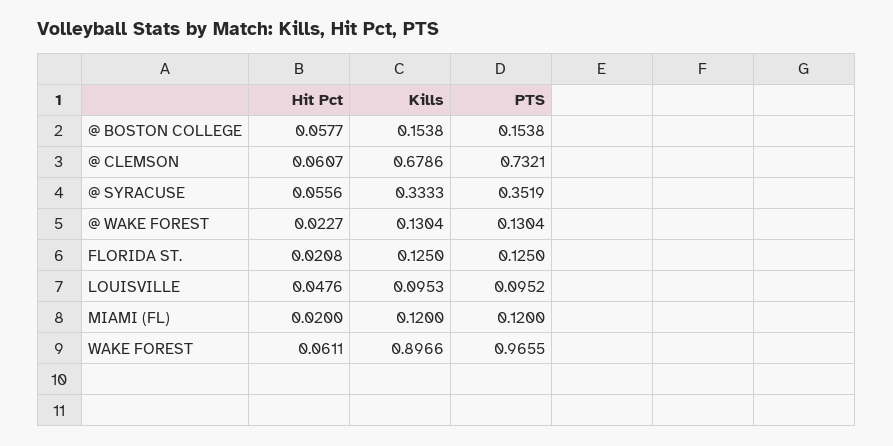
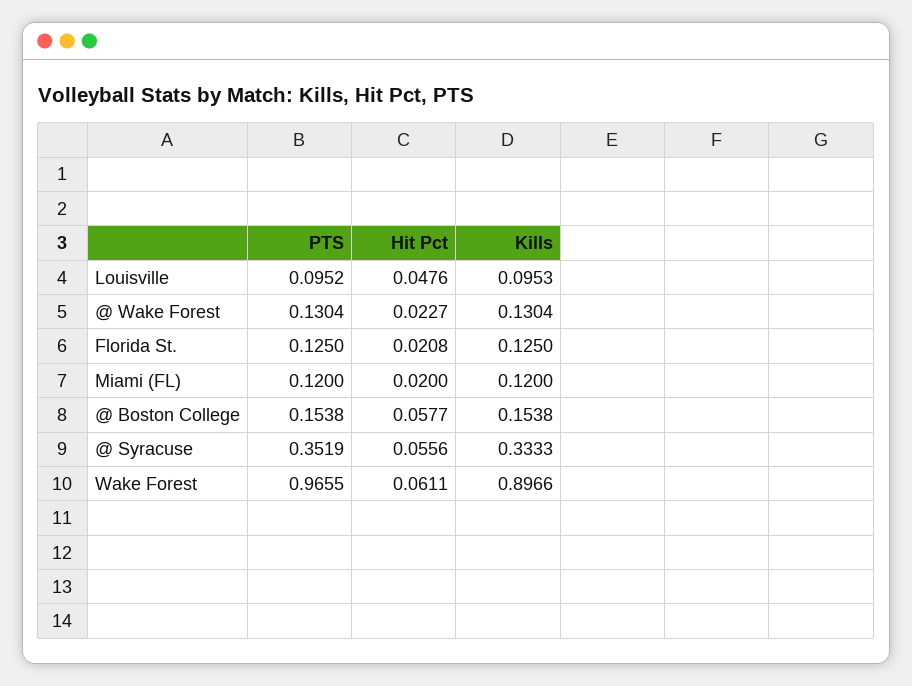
  {
    "Hit Pct": {
      "@ BOSTON COLLEGE": 0.0577,
-     "@ CLEMSON": 0.0607,
      "@ SYRACUSE": 0.0556,
      "@ WAKE FOREST": 0.0227,
      "FLORIDA ST.": 0.0208,
      "LOUISVILLE": 0.0476,
      "MIAMI (FL)": 0.02,
      "WAKE FOREST": 0.0611
    },
    "Kills": {
      "@ BOSTON COLLEGE": 0.1538,
-     "@ CLEMSON": 0.6786,
      "@ SYRACUSE": 0.3333,
      "@ WAKE FOREST": 0.1304,
      "FLORIDA ST.": 0.125,
      "LOUISVILLE": 0.0953,
      "MIAMI (FL)": 0.12,
      "WAKE FOREST": 0.8966
    },
    "PTS": {
      "@ BOSTON COLLEGE": 0.1538,
-     "@ CLEMSON": 0.7321,
      "@ SYRACUSE": 0.3519,
      "@ WAKE FOREST": 0.1304,
      "FLORIDA ST.": 0.125,
      "LOUISVILLE": 0.0952,
      "MIAMI (FL)": 0.12,
      "WAKE FOREST": 0.9655
    }
  }

